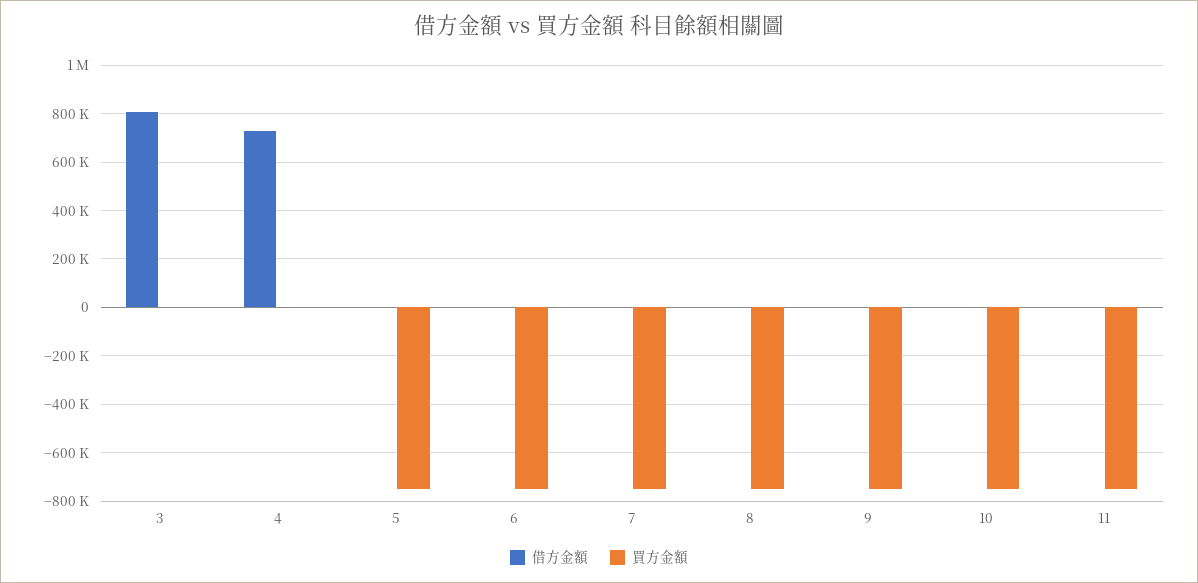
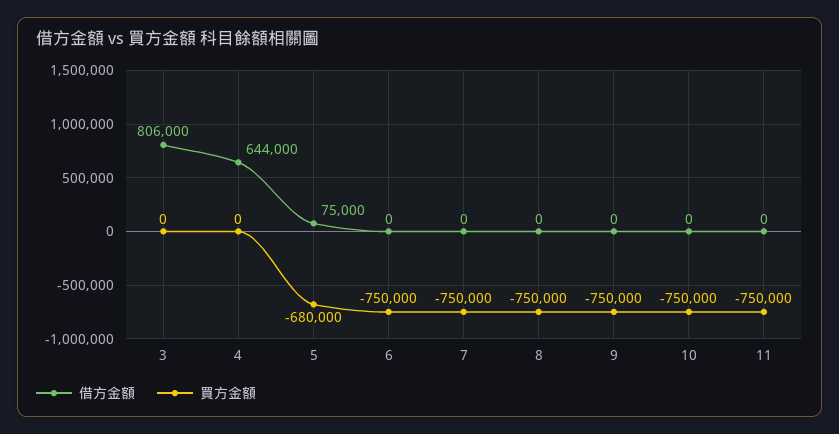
  {
    "借方金額": {
      "3": 806000,
-     "4": 725000,
+     "4": 644000,
-     "5": 0,
+     "5": 75000,
      "6": 0,
      "7": 0,
      "8": 0,
      "9": 0,
      "10": 0,
      "11": 0
    },
    "買方金額": {
      "3": 0,
      "4": 0,
-     "5": -750000,
+     "5": -680000,
      "6": -750000,
      "7": -750000,
      "8": -750000,
      "9": -750000,
      "10": -750000,
      "11": -750000
    }
  }

